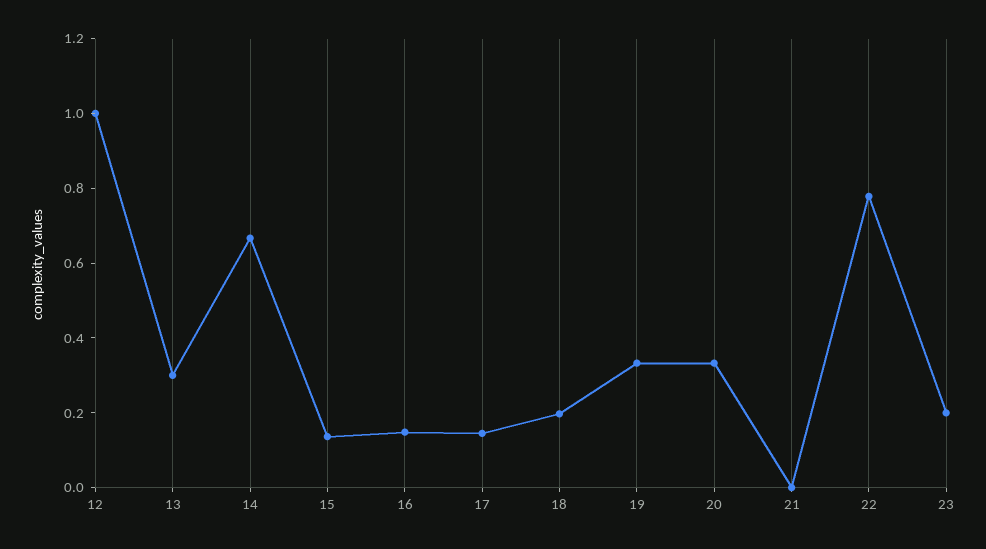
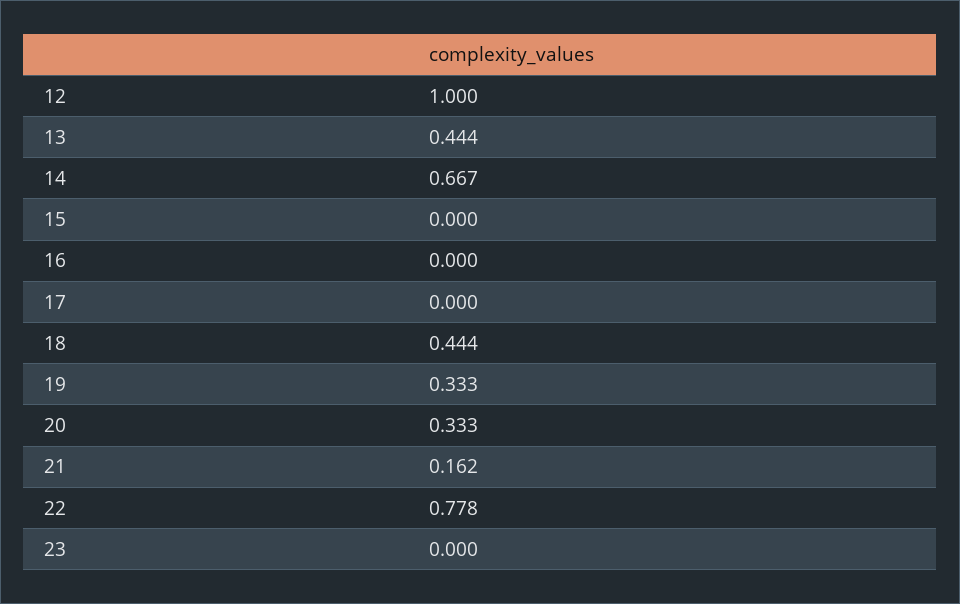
  {
    "12": 1,
-   "13": 0.3,
+   "13": 0.444,
    "14": 0.667,
-   "15": 0.15,
+   "15": 0,
-   "16": 0.15,
+   "16": 0,
-   "17": 0.15,
+   "17": 0,
-   "18": 0.2,
+   "18": 0.444,
    "19": 0.333,
    "20": 0.333,
-   "21": 0,
+   "21": 0.162,
    "22": 0.778,
-   "23": 0.2
+   "23": 0
  }

